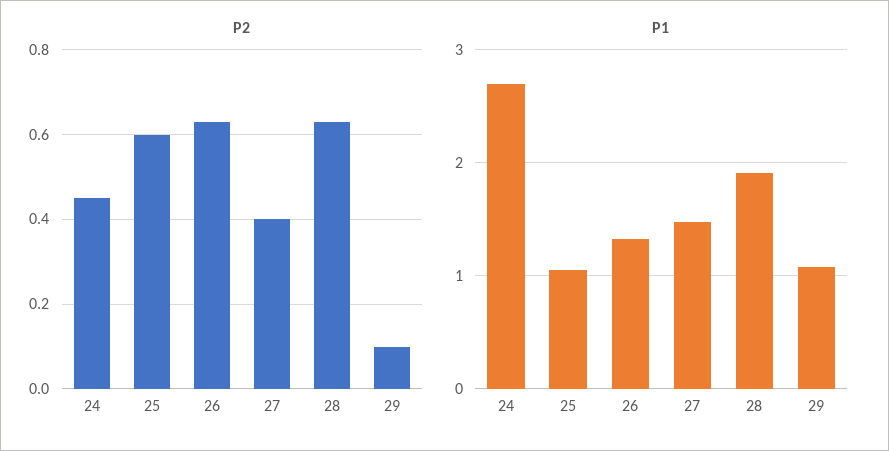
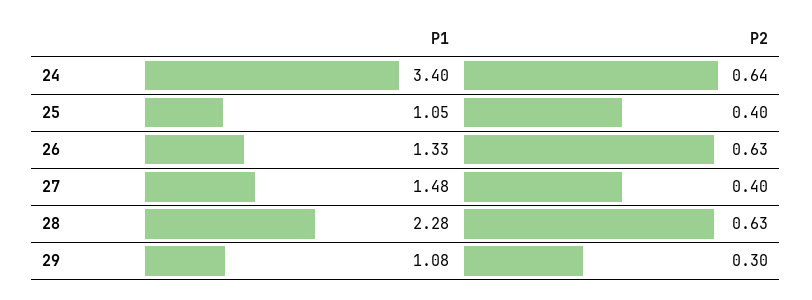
  {
    "P2": {
-     "24": 0.45,
+     "24": 0.64,
-     "25": 0.6,
+     "25": 0.4,
      "26": 0.63,
      "27": 0.4,
      "28": 0.63,
-     "29": 0.1
+     "29": 0.3
    },
    "P1": {
-     "24": 2.7,
+     "24": 3.4,
      "25": 1.05,
      "26": 1.33,
      "27": 1.48,
-     "28": 1.9,
+     "28": 2.28,
      "29": 1.08
    }
  }

